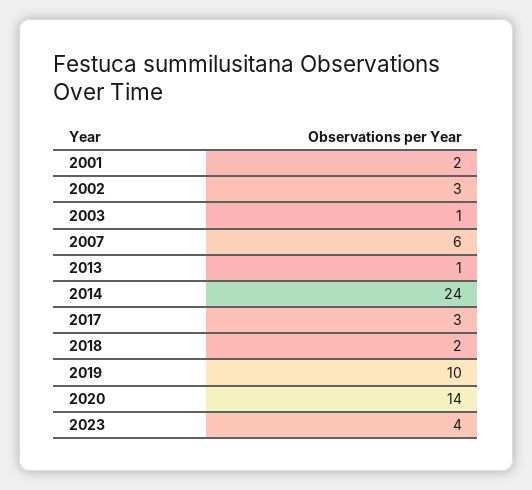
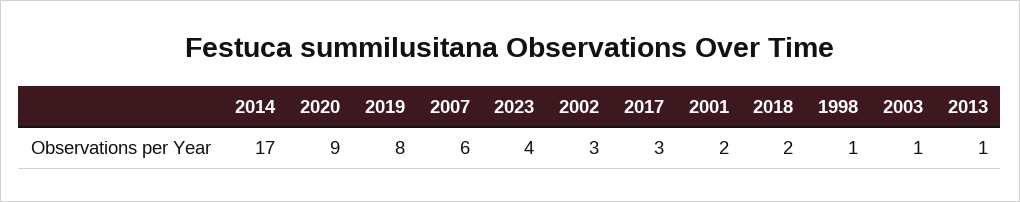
  {
    "2001": 2,
    "2002": 3,
    "2003": 1,
    "2007": 6,
    "2013": 1,
-   "2014": 24,
+   "2014": 17,
    "2017": 3,
    "2018": 2,
-   "2019": 10,
+   "2019": 8,
-   "2020": 14,
+   "2020": 9,
-   "2023": 4
+   "2023": 4,
+   "1998": 1
  }

